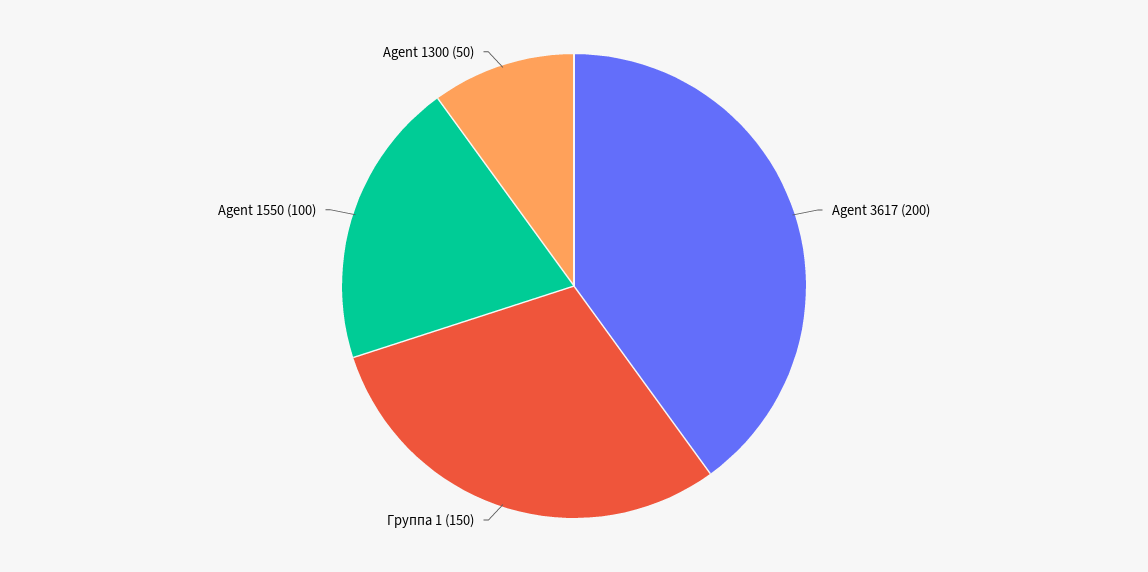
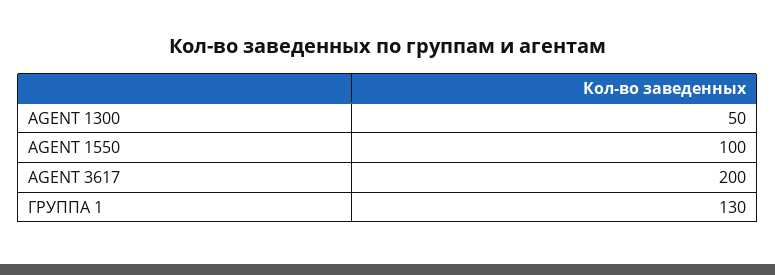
  {
    "Agent 3617": 200,
-   "Группа 1": 150,
+   "Группа 1": 130,
    "Agent 1550": 100,
    "Agent 1300": 50
  }

